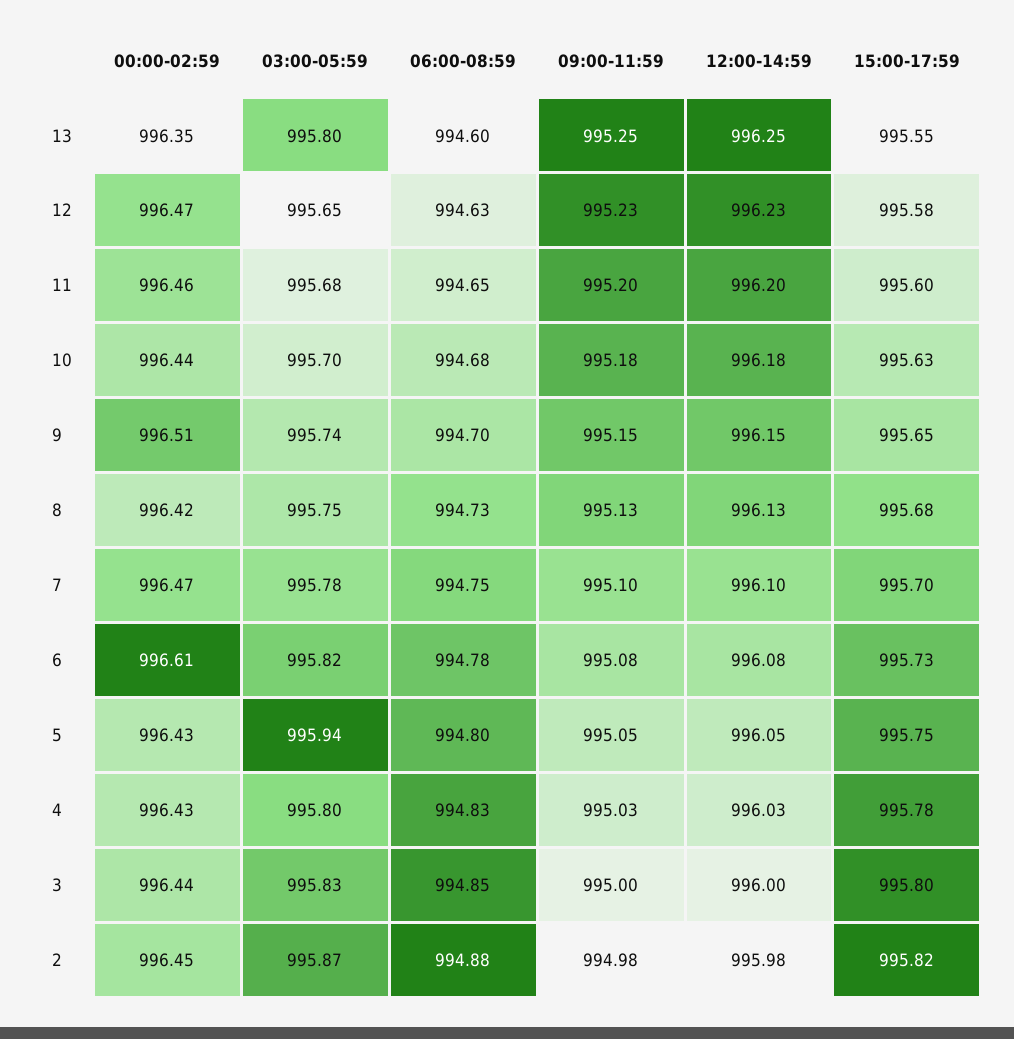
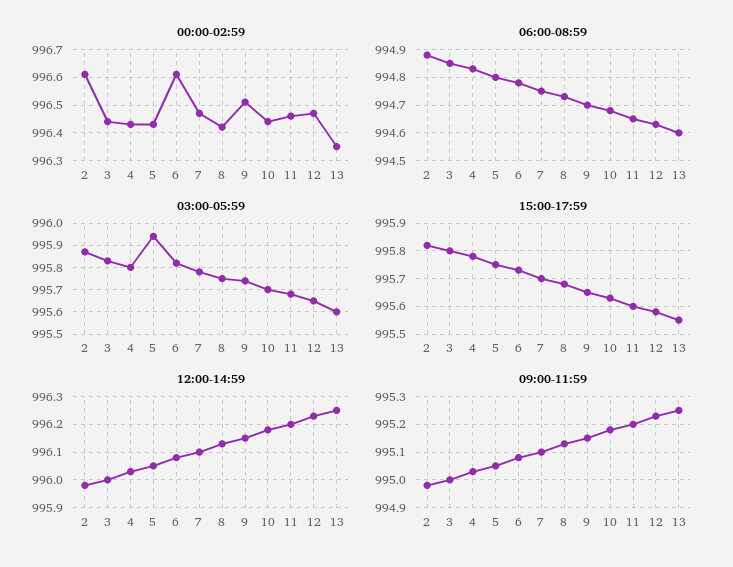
  {
    "00:00-02:59": {
      "13": 996.35,
      "12": 996.47,
      "11": 996.46,
      "10": 996.44,
      "9": 996.51,
      "8": 996.42,
      "7": 996.47,
      "6": 996.61,
      "5": 996.43,
      "4": 996.43,
      "3": 996.44,
-     "2": 996.45
+     "2": 996.6
    },
    "03:00-05:59": {
-     "13": 995.8,
+     "13": 995.6,
      "12": 995.65,
      "11": 995.68,
      "10": 995.7,
      "9": 995.74,
      "8": 995.75,
      "7": 995.78,
      "6": 995.82,
      "5": 995.94,
      "4": 995.8,
      "3": 995.83,
      "2": 995.87
    },
    "06:00-08:59": {
      "13": 994.6,
      "12": 994.63,
      "11": 994.65,
      "10": 994.68,
      "9": 994.7,
      "8": 994.73,
      "7": 994.75,
      "6": 994.78,
      "5": 994.8,
      "4": 994.83,
      "3": 994.85,
      "2": 994.88
    },
    "09:00-11:59": {
      "13": 995.25,
      "12": 995.23,
      "11": 995.2,
      "10": 995.18,
      "9": 995.15,
      "8": 995.13,
      "7": 995.1,
      "6": 995.08,
      "5": 995.05,
      "4": 995.03,
      "3": 995,
      "2": 994.98
    },
    "12:00-14:59": {
      "13": 996.25,
      "12": 996.23,
      "11": 996.2,
      "10": 996.18,
      "9": 996.15,
      "8": 996.13,
      "7": 996.1,
      "6": 996.08,
      "5": 996.05,
      "4": 996.03,
      "3": 996,
      "2": 995.98
    },
    "15:00-17:59": {
      "13": 995.55,
      "12": 995.58,
      "11": 995.6,
      "10": 995.63,
      "9": 995.65,
      "8": 995.68,
      "7": 995.7,
      "6": 995.73,
      "5": 995.75,
      "4": 995.78,
      "3": 995.8,
      "2": 995.82
    }
  }

